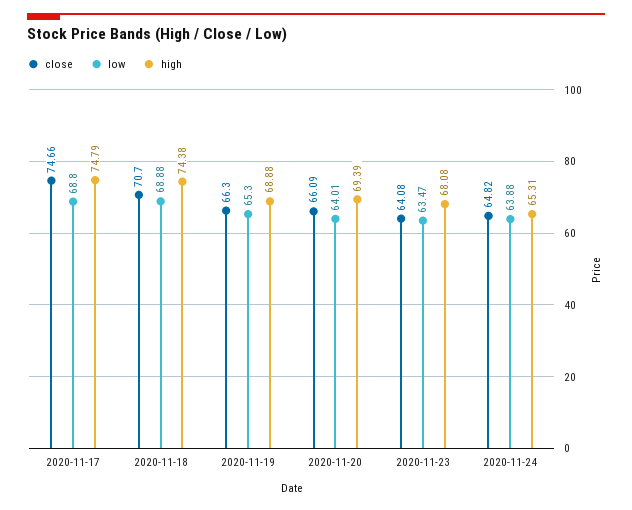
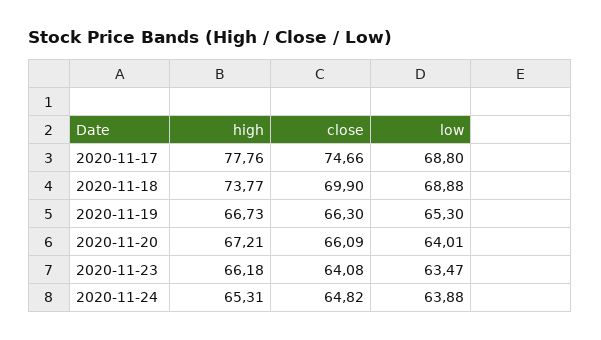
  {
    "close": {
      "2020-11-17": 74.66,
-     "2020-11-18": 70.7,
+     "2020-11-18": 69.9,
      "2020-11-19": 66.3,
      "2020-11-20": 66.09,
      "2020-11-23": 64.08,
      "2020-11-24": 64.82
    },
    "low": {
      "2020-11-17": 68.8,
      "2020-11-18": 68.88,
      "2020-11-19": 65.3,
      "2020-11-20": 64.01,
      "2020-11-23": 63.47,
      "2020-11-24": 63.88
    },
    "high": {
-     "2020-11-17": 74.79,
+     "2020-11-17": 77.76,
-     "2020-11-18": 74.38,
+     "2020-11-18": 73.77,
-     "2020-11-19": 68.88,
+     "2020-11-19": 66.73,
-     "2020-11-20": 69.39,
+     "2020-11-20": 67.21,
-     "2020-11-23": 68.08,
+     "2020-11-23": 66.18,
      "2020-11-24": 65.31
    }
  }

